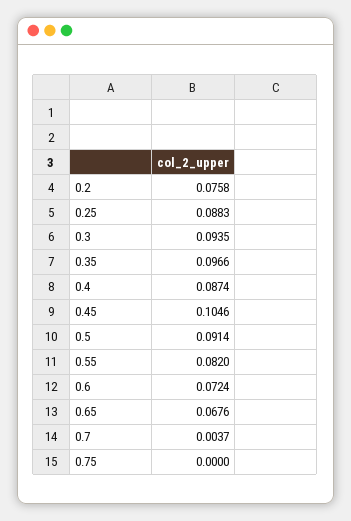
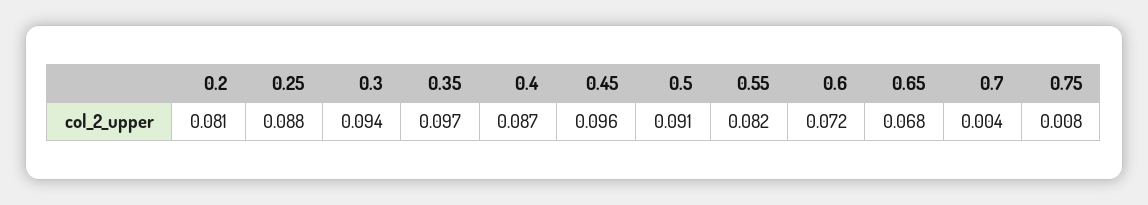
  {
-   "0.2": 0.0758,
+   "0.2": 0.081,
    "0.25": 0.0883,
    "0.3": 0.0935,
    "0.35": 0.0966,
    "0.4": 0.0874,
-   "0.45": 0.1046,
+   "0.45": 0.096,
    "0.5": 0.0914,
    "0.55": 0.082,
    "0.6": 0.0724,
    "0.65": 0.0676,
    "0.7": 0.0037,
-   "0.75": 0
+   "0.75": 0.008
  }

